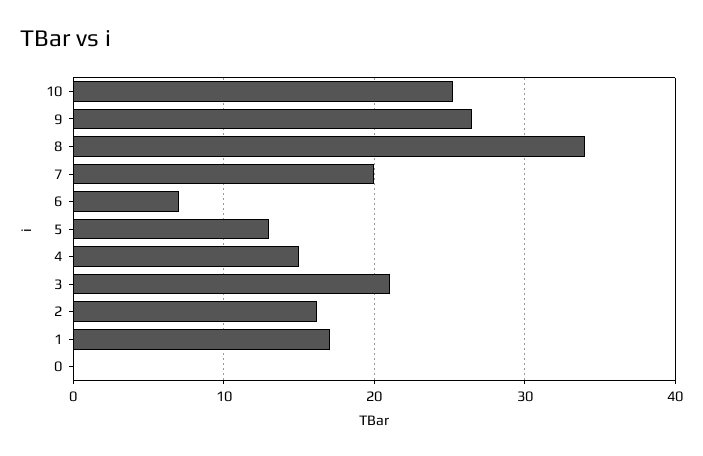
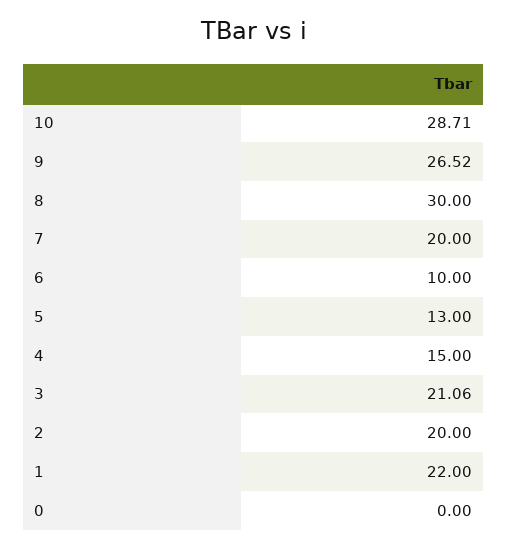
  {
-   "10": 25,
+   "10": 28.71,
    "9": 26.52,
-   "8": 34,
+   "8": 30,
    "7": 20,
-   "6": 7,
+   "6": 10,
    "5": 13,
    "4": 15,
    "3": 21.06,
-   "2": 16,
+   "2": 20,
-   "1": 17,
+   "1": 22,
    "0": 0
  }

